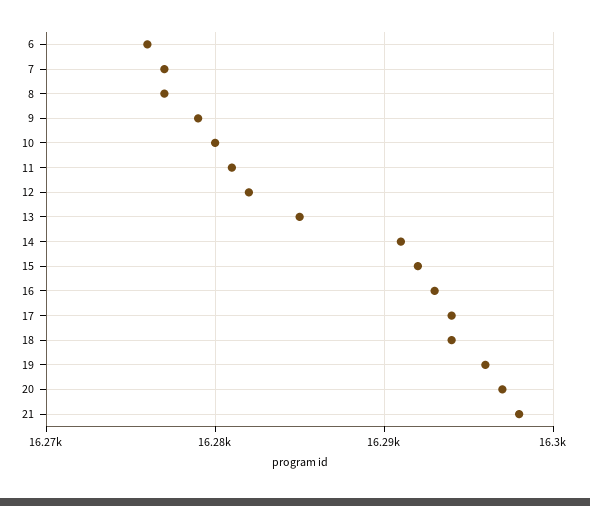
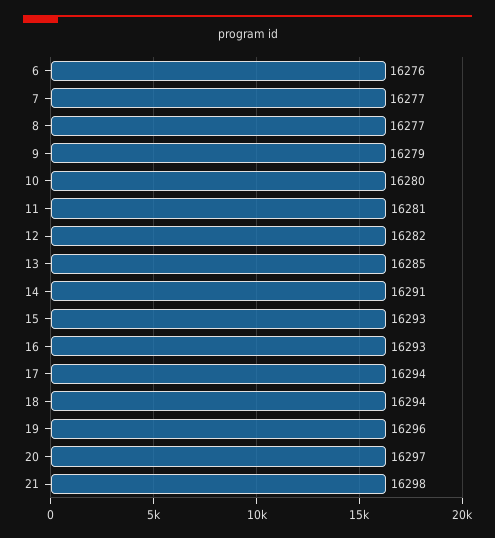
  {
    "6": 16276,
    "7": 16277,
    "8": 16277,
    "9": 16279,
    "10": 16280,
    "11": 16281,
    "12": 16282,
    "13": 16285,
    "14": 16291,
-   "15": 16292,
+   "15": 16293,
    "16": 16293,
    "17": 16294,
    "18": 16294,
    "19": 16296,
    "20": 16297,
    "21": 16298
  }

